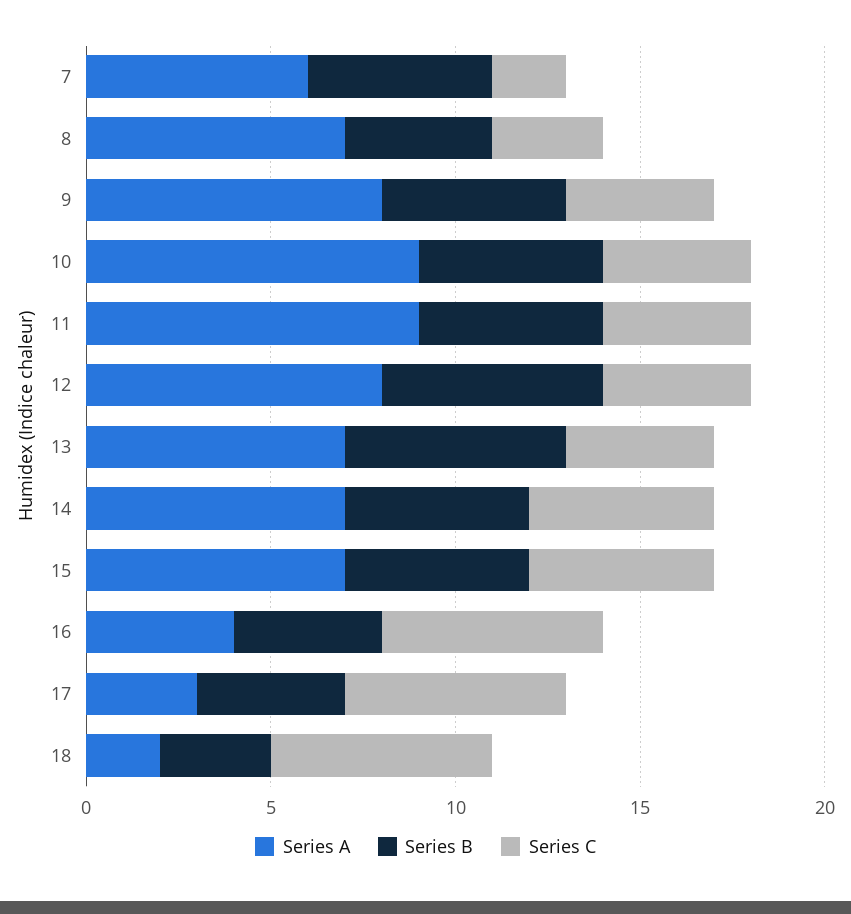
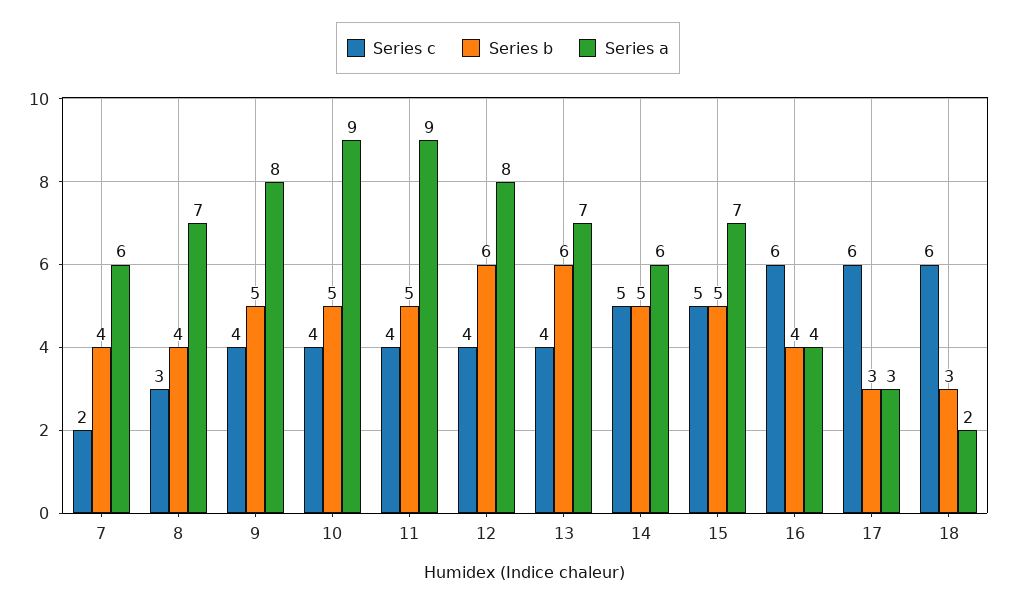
  {
    "Series A": {
      "7": 6,
      "8": 7,
      "9": 8,
      "10": 9,
      "11": 9,
      "12": 8,
      "13": 7,
-     "14": 7,
+     "14": 6,
      "15": 7,
      "16": 4,
      "17": 3,
      "18": 2
    },
    "Series B": {
-     "7": 5,
+     "7": 4,
      "8": 4,
      "9": 5,
      "10": 5,
      "11": 5,
      "12": 6,
      "13": 6,
      "14": 5,
      "15": 5,
      "16": 4,
-     "17": 4,
+     "17": 3,
      "18": 3
    },
    "Series C": {
      "7": 2,
      "8": 3,
      "9": 4,
      "10": 4,
      "11": 4,
      "12": 4,
      "13": 4,
      "14": 5,
      "15": 5,
      "16": 6,
      "17": 6,
      "18": 6
    }
  }

